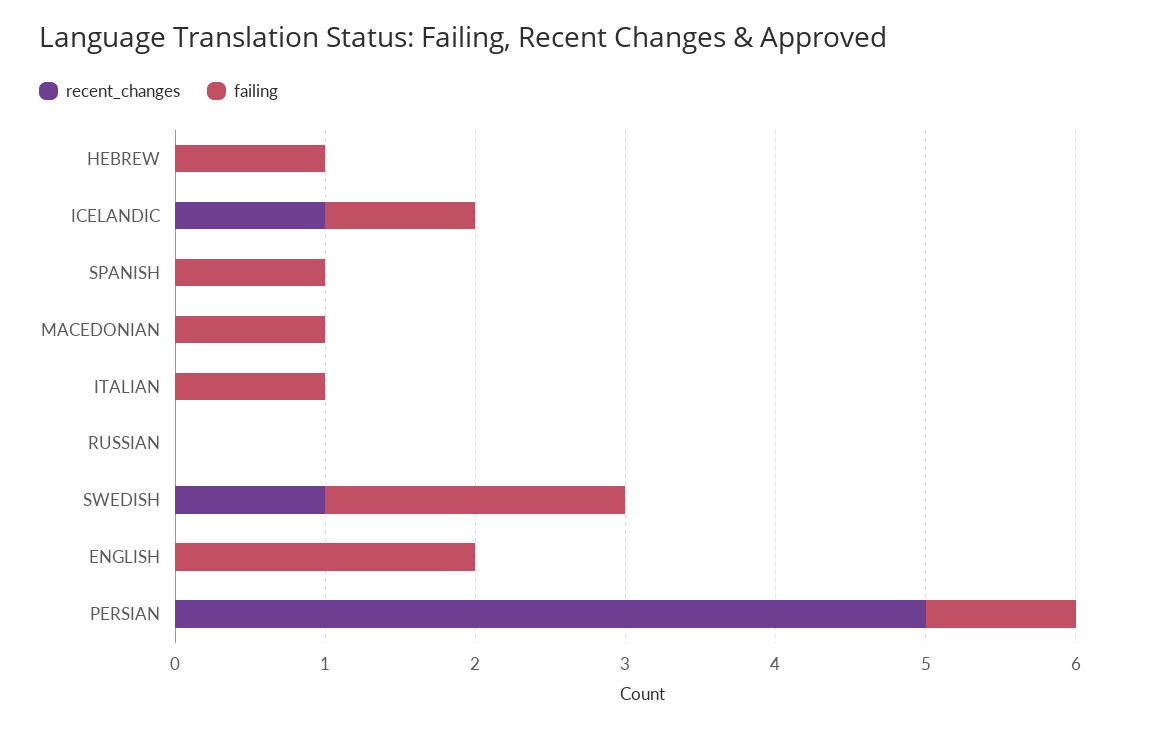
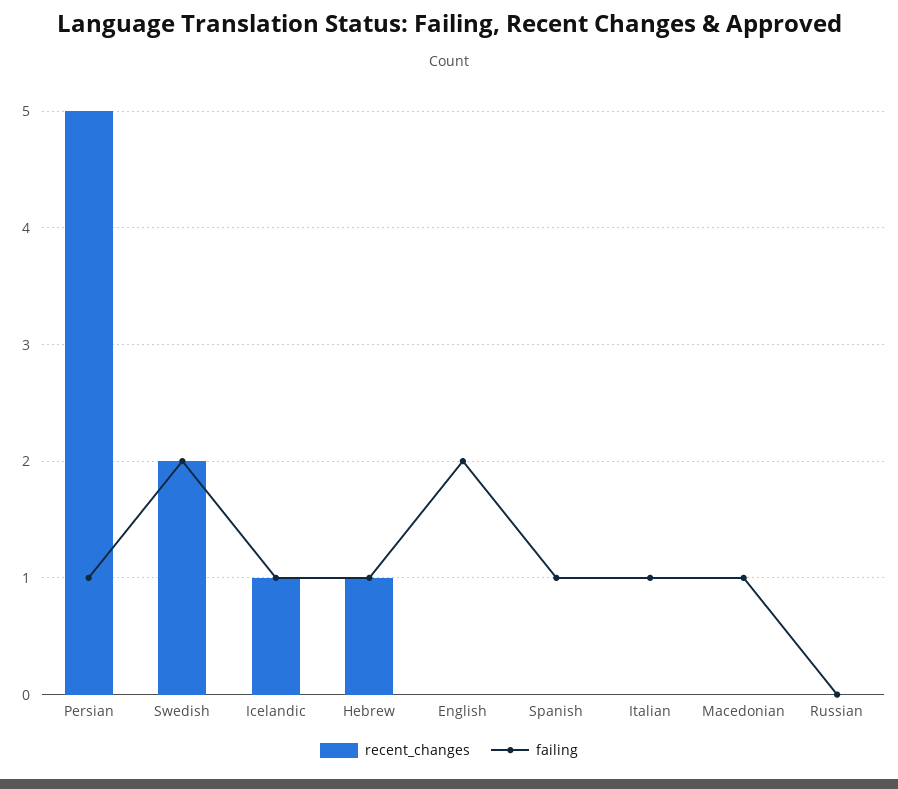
  {
    "recent_changes": {
-     "HEBREW": 0,
+     "HEBREW": 1,
      "ICELANDIC": 1,
      "SPANISH": 0,
      "MACEDONIAN": 0,
      "ITALIAN": 0,
      "RUSSIAN": 0,
-     "SWEDISH": 1,
+     "SWEDISH": 2,
      "ENGLISH": 0,
      "PERSIAN": 5
    },
    "failing": {
      "HEBREW": 1,
      "ICELANDIC": 1,
      "SPANISH": 1,
      "MACEDONIAN": 1,
      "ITALIAN": 1,
      "RUSSIAN": 0,
      "SWEDISH": 2,
      "ENGLISH": 2,
      "PERSIAN": 1
    }
  }

